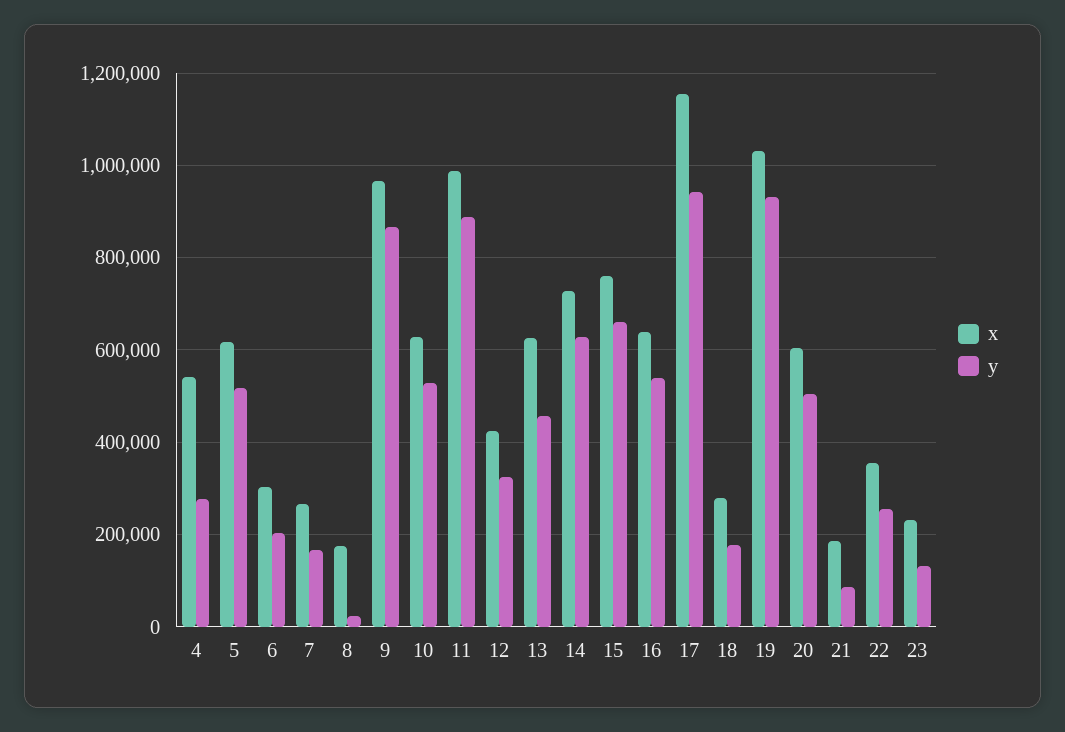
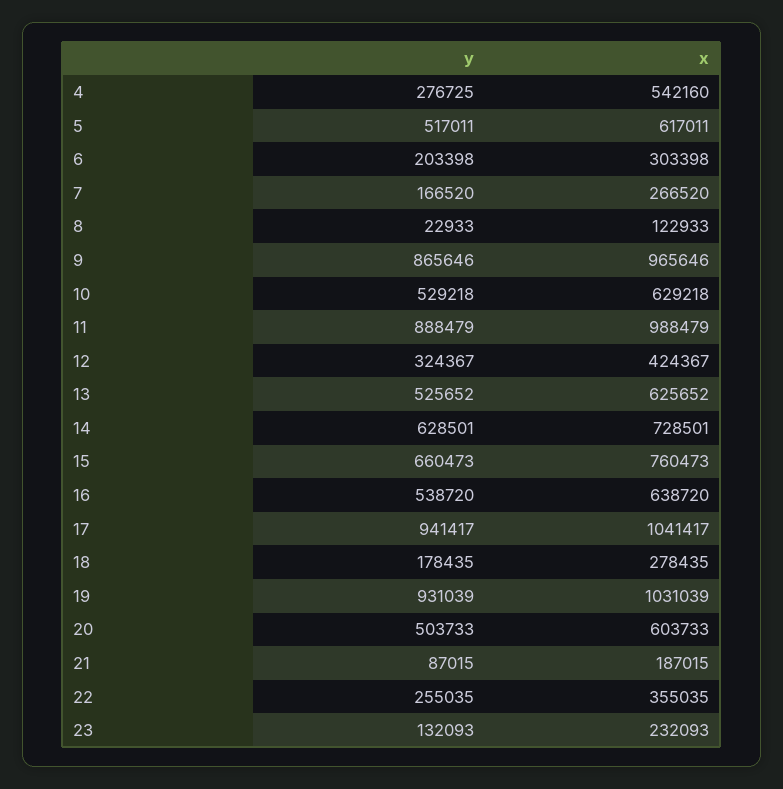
  {
    "x": {
      "4": 542160,
      "5": 617011,
      "6": 303398,
      "7": 266520,
-     "8": 180000,
+     "8": 122933,
      "9": 965646,
      "10": 629218,
      "11": 988479,
      "12": 424367,
      "13": 625652,
      "14": 728501,
      "15": 760473,
      "16": 638720,
-     "17": 1160000,
+     "17": 1041417,
      "18": 278435,
      "19": 1031039,
      "20": 603733,
      "21": 187015,
      "22": 355035,
      "23": 232093
    },
    "y": {
      "4": 276725,
      "5": 517011,
      "6": 203398,
      "7": 166520,
      "8": 22933,
      "9": 865646,
      "10": 529218,
      "11": 888479,
      "12": 324367,
-     "13": 460000,
+     "13": 525652,
      "14": 628501,
      "15": 660473,
      "16": 538720,
      "17": 941417,
      "18": 178435,
      "19": 931039,
      "20": 503733,
      "21": 87015,
      "22": 255035,
      "23": 132093
    }
  }

